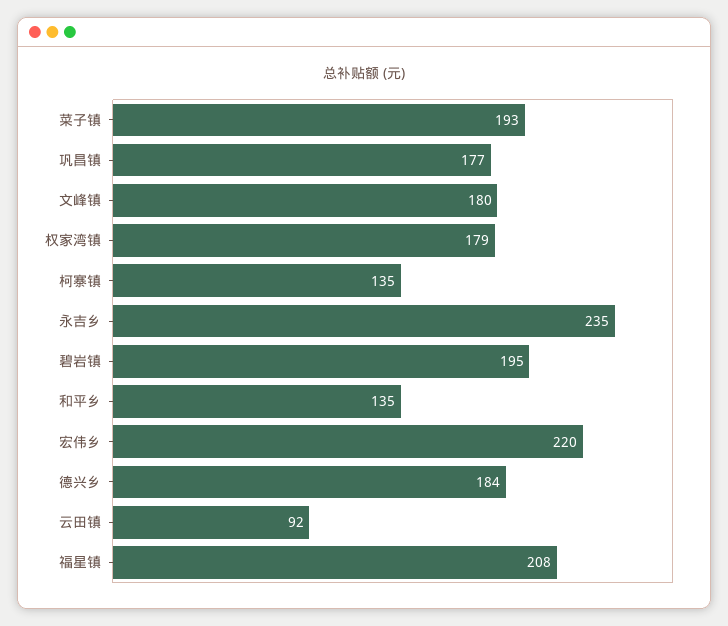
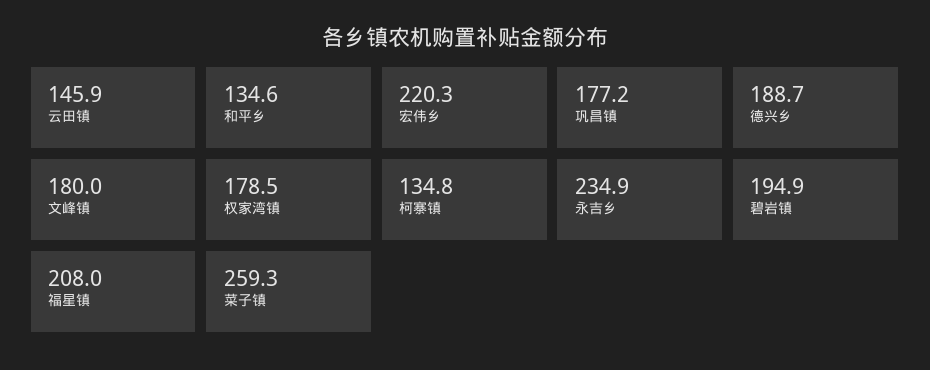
  {
-   "菜子镇": 193,
+   "菜子镇": 259.3,
    "巩昌镇": 177.2,
    "文峰镇": 180,
    "权家湾镇": 178.5,
    "柯寨镇": 134.8,
    "永吉乡": 234.9,
    "碧岩镇": 194.9,
    "和平乡": 134.6,
    "宏伟乡": 220.3,
-   "德兴乡": 184,
+   "德兴乡": 188.7,
-   "云田镇": 92,
+   "云田镇": 145.9,
    "福星镇": 208
  }

